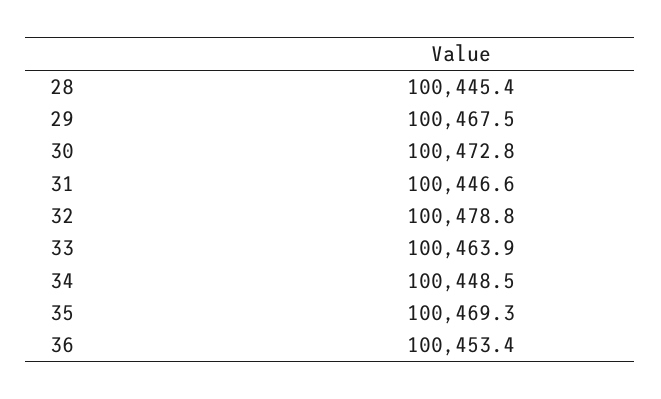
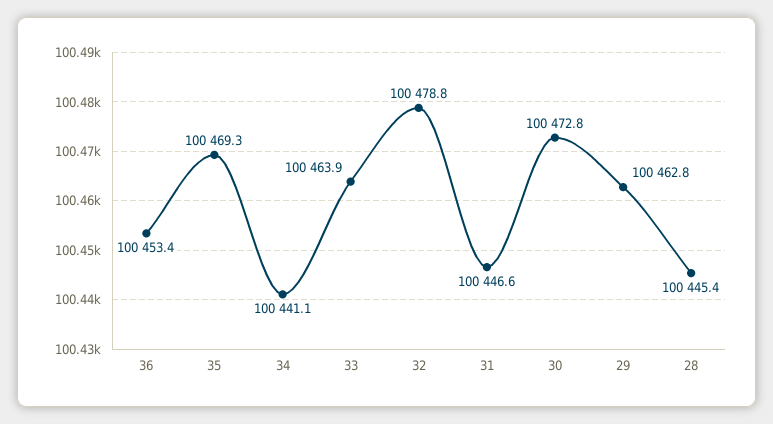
  {
    "28": 100445.4,
-   "29": 100467.5,
+   "29": 100462.8,
    "30": 100472.8,
    "31": 100446.6,
    "32": 100478.8,
    "33": 100463.9,
-   "34": 100448.5,
+   "34": 100441.1,
    "35": 100469.3,
    "36": 100453.4
  }

